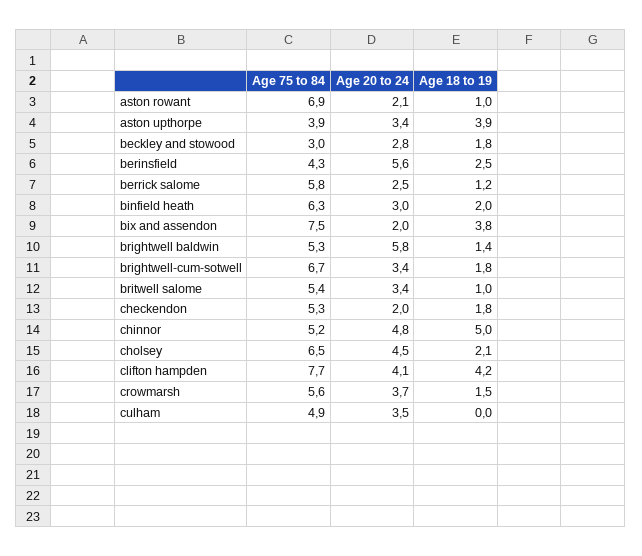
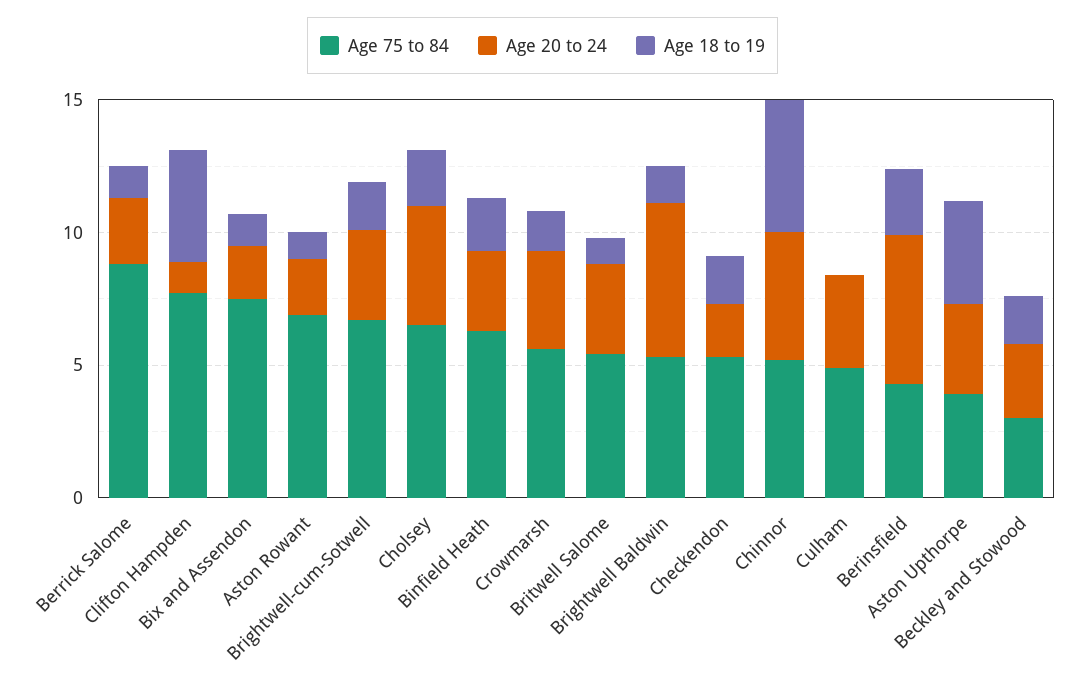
  {
    "Age 75 to 84": {
      "aston rowant": 6.9,
      "aston upthorpe": 3.9,
      "beckley and stowood": 3,
      "berinsfield": 4.3,
-     "berrick salome": 5.8,
+     "berrick salome": 9,
      "binfield heath": 6.3,
      "bix and assendon": 7.5,
      "brightwell baldwin": 5.3,
      "brightwell-cum-sotwell": 6.7,
      "britwell salome": 5.4,
      "checkendon": 5.3,
      "chinnor": 5.2,
      "cholsey": 6.5,
      "clifton hampden": 7.7,
      "crowmarsh": 5.6,
      "culham": 4.9
    },
    "Age 20 to 24": {
      "aston rowant": 2.1,
      "aston upthorpe": 3.4,
      "beckley and stowood": 2.8,
      "berinsfield": 5.6,
      "berrick salome": 2.5,
      "binfield heath": 3,
      "bix and assendon": 2,
      "brightwell baldwin": 5.8,
      "brightwell-cum-sotwell": 3.4,
      "britwell salome": 3.4,
      "checkendon": 2,
      "chinnor": 4.8,
      "cholsey": 4.5,
-     "clifton hampden": 4.1,
+     "clifton hampden": 1,
      "crowmarsh": 3.7,
      "culham": 3.5
    },
    "Age 18 to 19": {
      "aston rowant": 1,
      "aston upthorpe": 3.9,
      "beckley and stowood": 1.8,
      "berinsfield": 2.5,
      "berrick salome": 1.2,
      "binfield heath": 2,
-     "bix and assendon": 3.8,
+     "bix and assendon": 1,
      "brightwell baldwin": 1.4,
      "brightwell-cum-sotwell": 1.8,
      "britwell salome": 1,
      "checkendon": 1.8,
      "chinnor": 5,
      "cholsey": 2.1,
      "clifton hampden": 4.2,
      "crowmarsh": 1.5,
      "culham": 0
    }
  }

